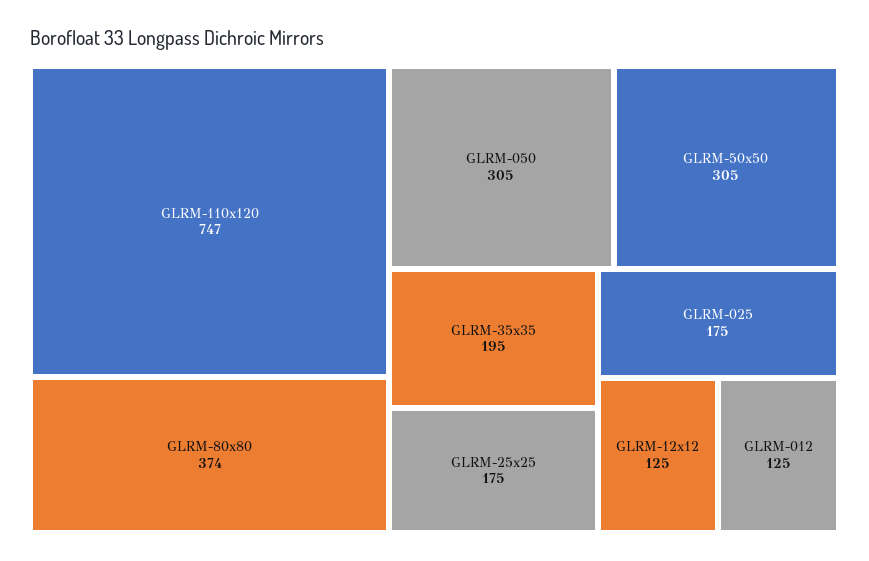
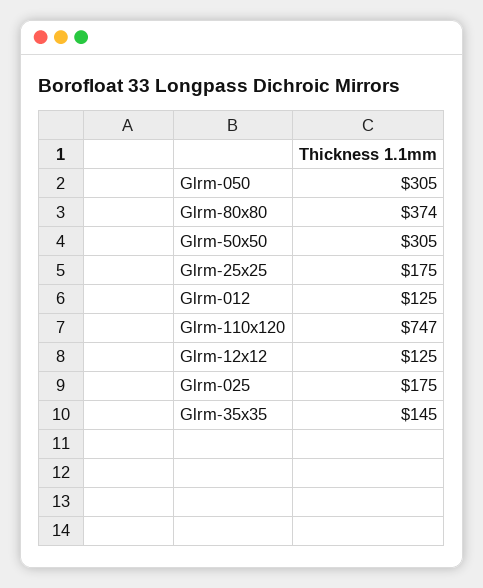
  {
    "GLRM-110x120": 747,
    "GLRM-80x80": 374,
    "GLRM-050": 305,
    "GLRM-50x50": 305,
-   "GLRM-35x35": 195,
+   "GLRM-35x35": 145,
    "GLRM-25x25": 175,
    "GLRM-025": 175,
    "GLRM-12x12": 125,
    "GLRM-012": 125
  }

